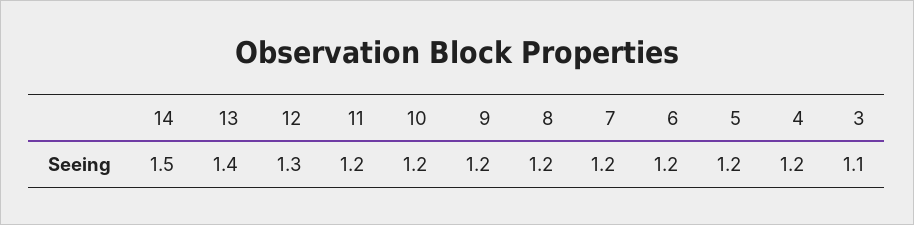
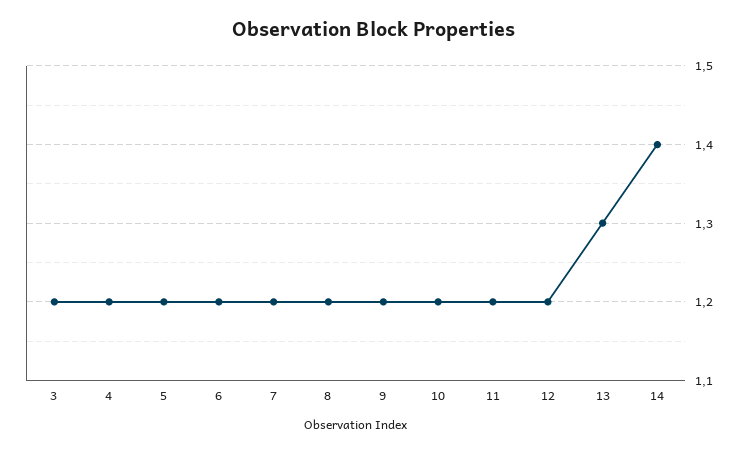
  {
-   "14": 1.5,
+   "14": 1.4,
-   "13": 1.4,
+   "13": 1.3,
-   "12": 1.3,
+   "12": 1.2,
    "11": 1.2,
    "10": 1.2,
    "9": 1.2,
    "8": 1.2,
    "7": 1.2,
    "6": 1.2,
    "5": 1.2,
    "4": 1.2,
-   "3": 1.1
+   "3": 1.2
  }

